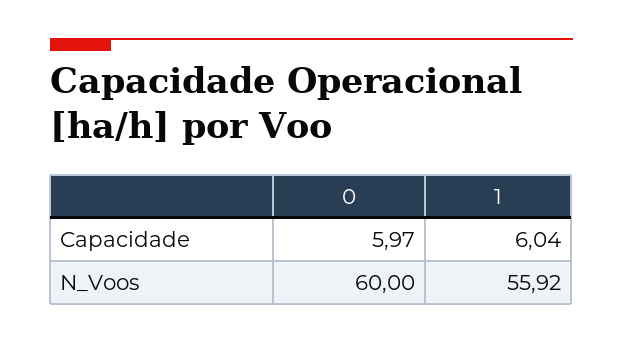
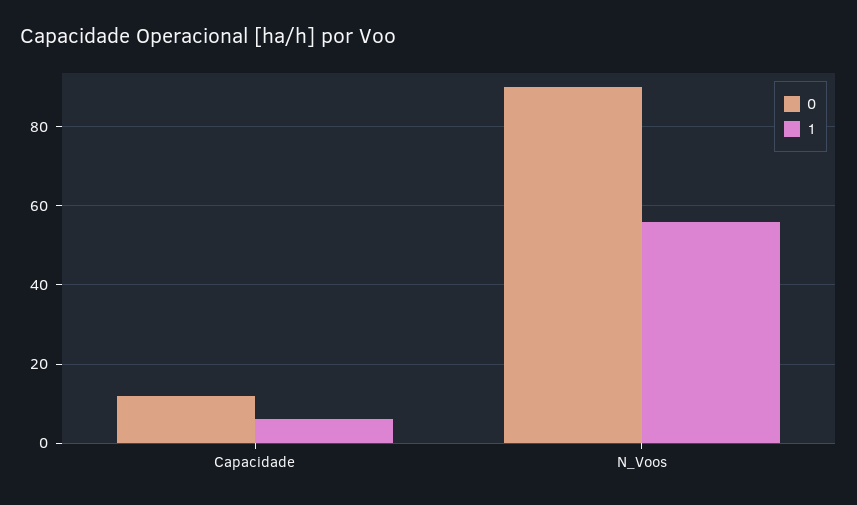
  {
    "0": {
-     "Capacidade": 5.97,
+     "Capacidade": 12,
-     "N_Voos": 60
+     "N_Voos": 90
    },
    "1": {
      "Capacidade": 6.04,
      "N_Voos": 55.92
    }
  }

